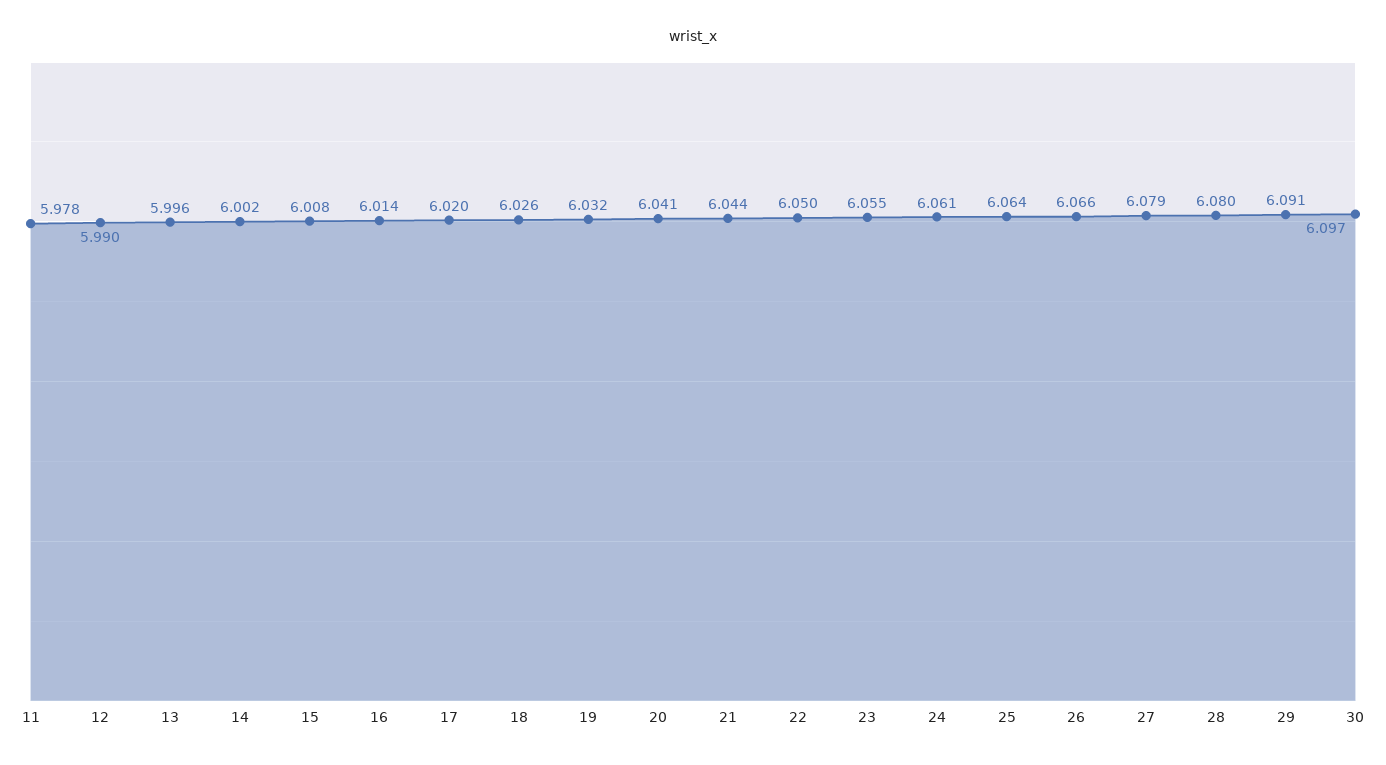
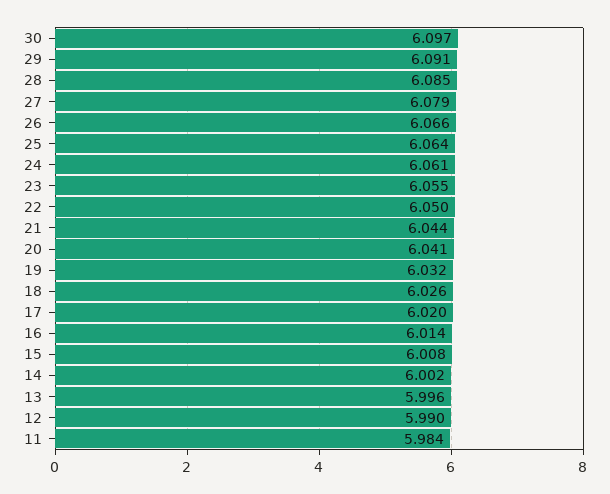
  {
-   "11": 5.978,
+   "11": 5.984,
    "12": 5.99,
    "13": 5.996,
    "14": 6.002,
    "15": 6.008,
    "16": 6.014,
    "17": 6.02,
    "18": 6.026,
    "19": 6.032,
    "20": 6.041,
    "21": 6.044,
    "22": 6.05,
    "23": 6.055,
    "24": 6.061,
    "25": 6.064,
    "26": 6.066,
    "27": 6.079,
-   "28": 6.08,
+   "28": 6.085,
    "29": 6.091,
    "30": 6.097
  }

